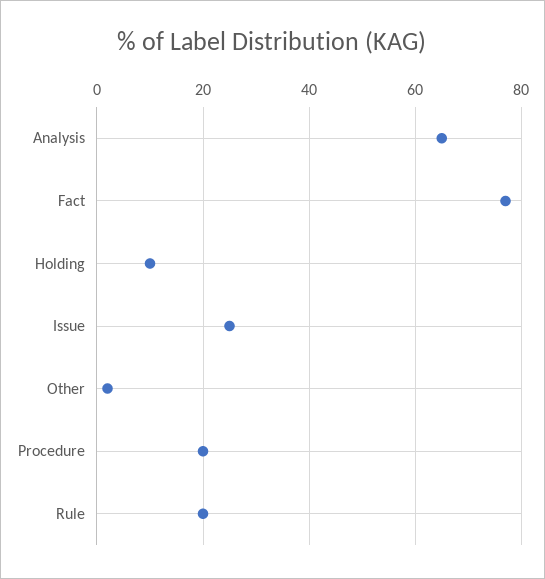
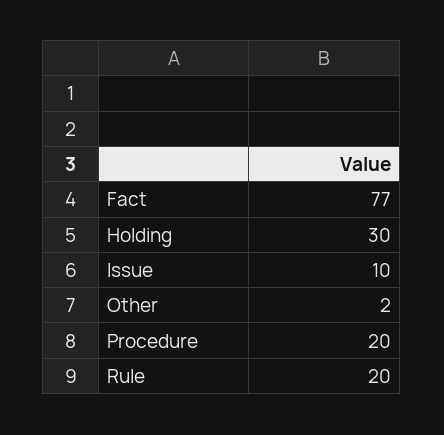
  {
-   "Analysis": 65,
    "Fact": 77,
-   "Holding": 10,
+   "Holding": 30,
-   "Issue": 25,
+   "Issue": 10,
    "Other": 2,
    "Procedure": 20,
    "Rule": 20
  }

